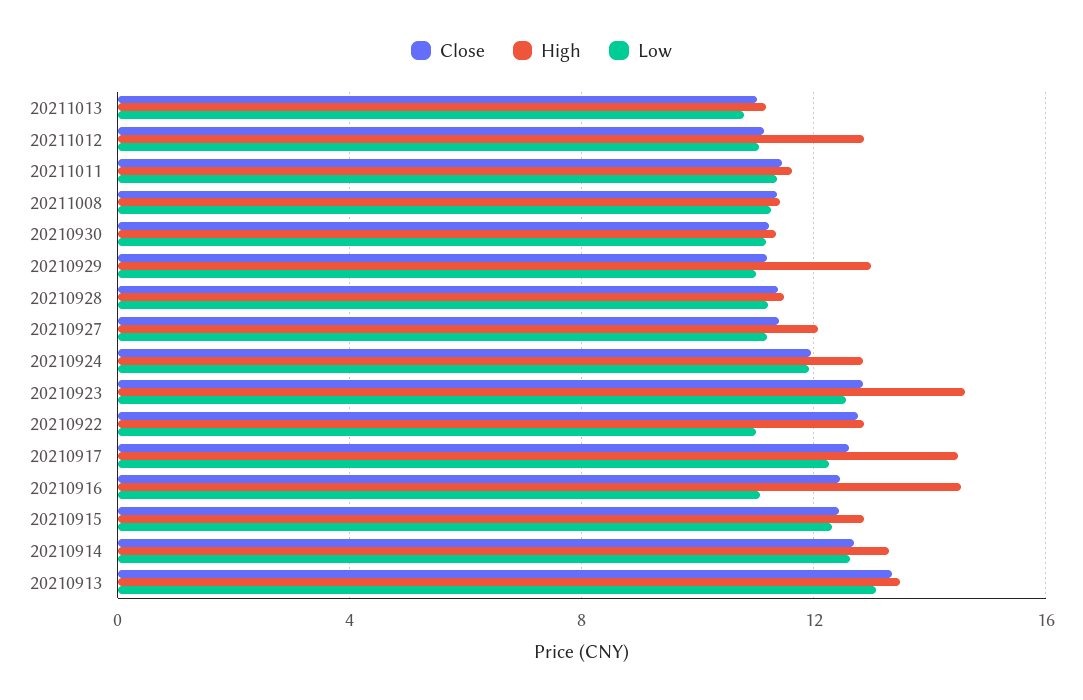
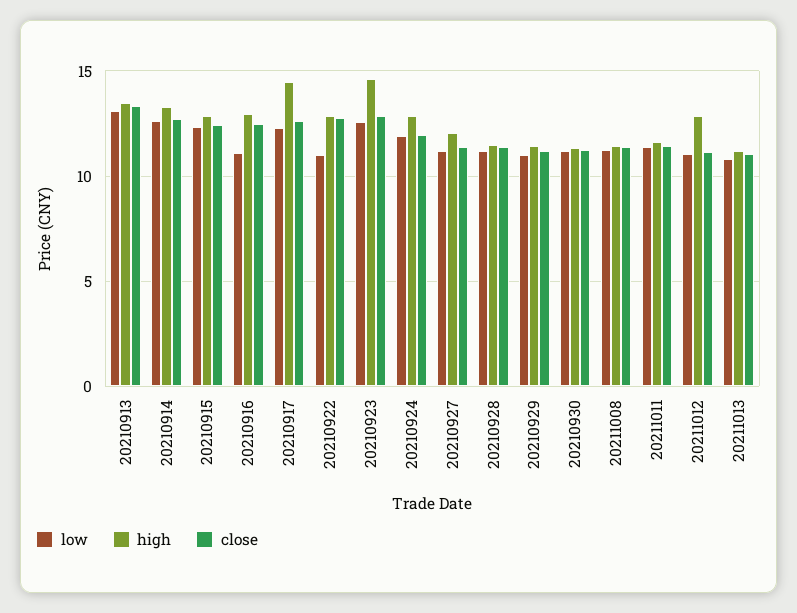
  {
    "Close": {
      "20211013": 11,
      "20211012": 11,
      "20211011": 11.5,
      "20211008": 11.5,
      "20210930": 11,
      "20210929": 11,
      "20210928": 11.5,
      "20210927": 11.5,
      "20210924": 12,
      "20210923": 13,
      "20210922": 13,
      "20210917": 12.5,
      "20210916": 12.5,
      "20210915": 12.5,
      "20210914": 12.5,
      "20210913": 13.5
    },
    "High": {
      "20211013": 11,
      "20211012": 13,
      "20211011": 11.5,
      "20211008": 11.5,
      "20210930": 11.5,
-     "20210929": 13,
+     "20210929": 11.5,
      "20210928": 11.5,
      "20210927": 12,
      "20210924": 13,
      "20210923": 14.5,
      "20210922": 13,
      "20210917": 14.5,
-     "20210916": 14.5,
+     "20210916": 13,
      "20210915": 13,
      "20210914": 13.5,
      "20210913": 13.5
    },
    "Low": {
      "20211013": 11,
      "20211012": 11,
      "20211011": 11.5,
      "20211008": 11.5,
      "20210930": 11,
      "20210929": 11,
      "20210928": 11,
      "20210927": 11,
      "20210924": 12,
      "20210923": 12.5,
      "20210922": 11,
      "20210917": 12.5,
      "20210916": 11,
      "20210915": 12.5,
      "20210914": 12.5,
      "20210913": 13
    }
  }

